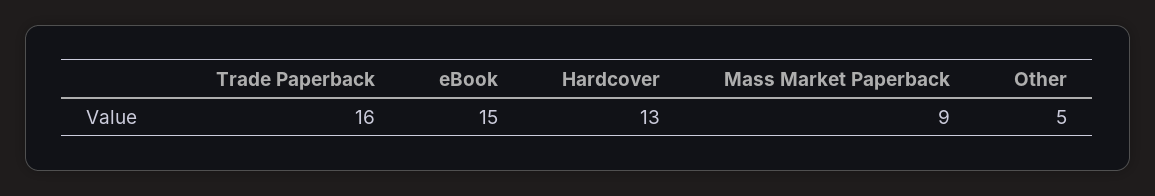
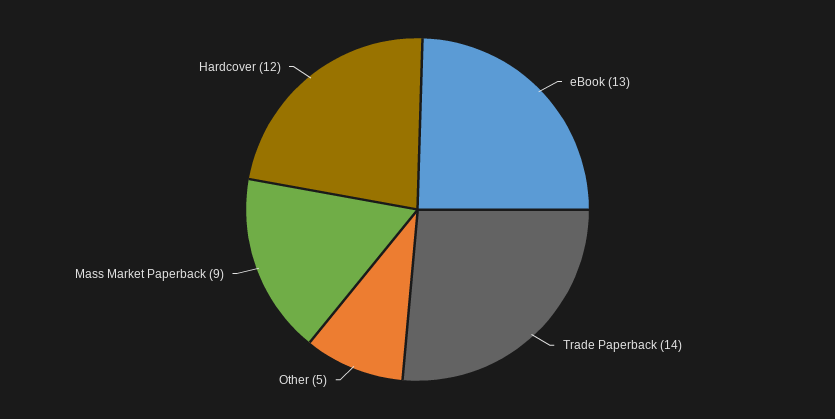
  {
-   "Trade Paperback": 16,
+   "Trade Paperback": 14,
-   "eBook": 15,
+   "eBook": 13,
-   "Hardcover": 13,
+   "Hardcover": 12,
    "Mass Market Paperback": 9,
    "Other": 5
  }

